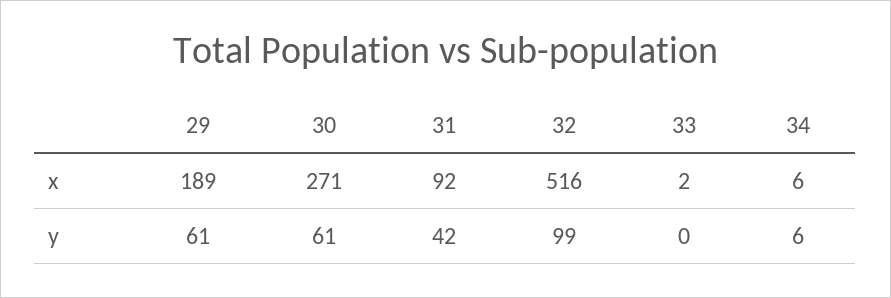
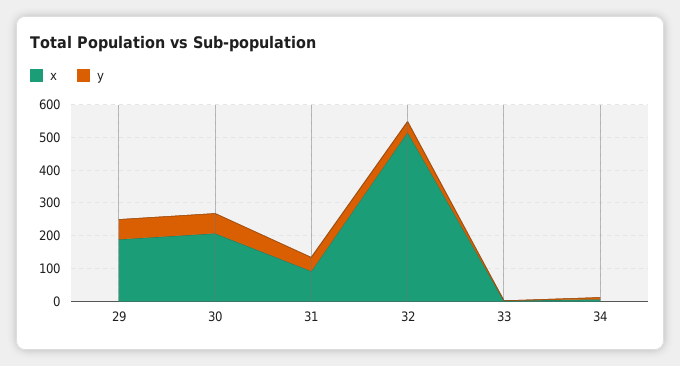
  {
    "x": {
      "29": 189,
-     "30": 271,
+     "30": 200,
      "31": 92,
      "32": 516,
      "33": 2,
      "34": 6
    },
    "y": {
      "29": 61,
      "30": 61,
      "31": 42,
-     "32": 99,
+     "32": 25,
      "33": 0,
      "34": 6
    }
  }

